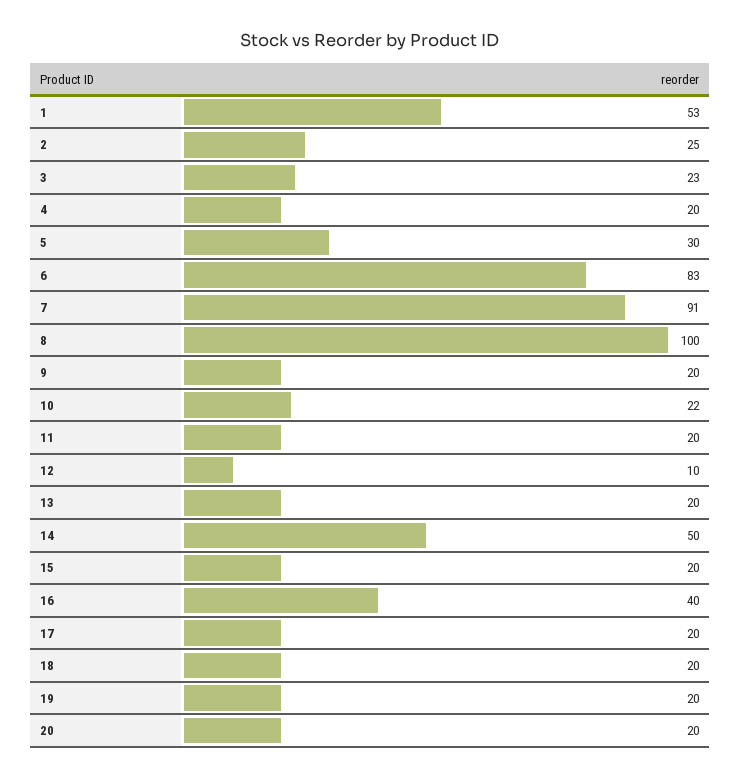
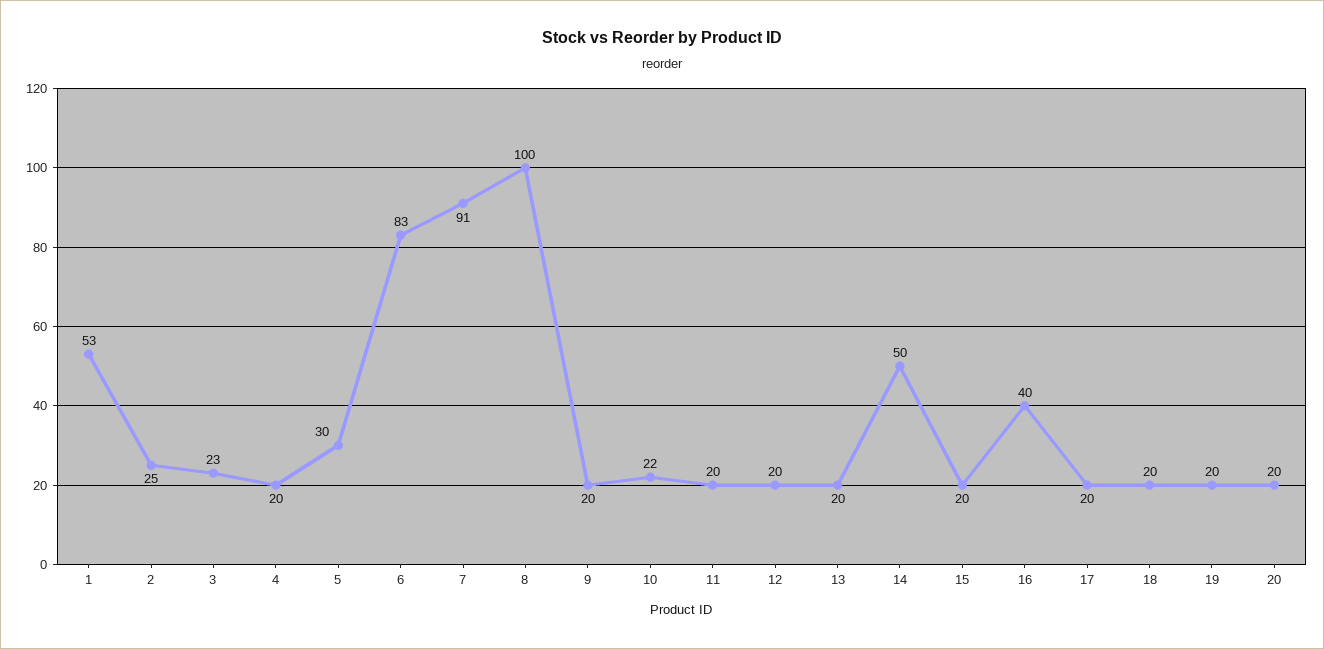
  {
    "1": 53,
    "2": 25,
    "3": 23,
    "4": 20,
    "5": 30,
    "6": 83,
    "7": 91,
    "8": 100,
    "9": 20,
    "10": 22,
    "11": 20,
-   "12": 10,
+   "12": 20,
    "13": 20,
    "14": 50,
    "15": 20,
    "16": 40,
    "17": 20,
    "18": 20,
    "19": 20,
    "20": 20
  }

